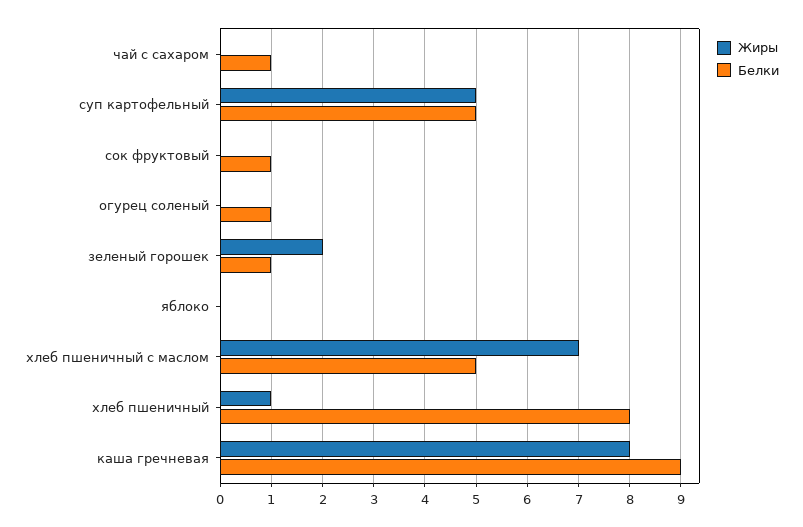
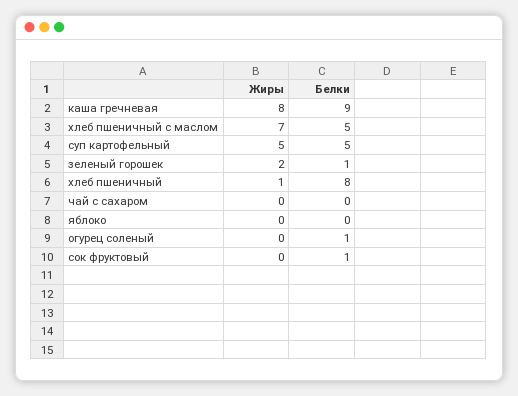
  {
    "Жиры": {
      "чай с сахаром": 0,
      "суп картофельный": 5,
      "сок фруктовый": 0,
      "огурец соленый": 0,
      "зеленый горошек": 2,
      "яблоко": 0,
      "хлеб пшеничный с маслом": 7,
      "хлеб пшеничный": 1,
      "каша гречневая": 8
    },
    "Белки": {
-     "чай с сахаром": 1,
+     "чай с сахаром": 0,
      "суп картофельный": 5,
      "сок фруктовый": 1,
      "огурец соленый": 1,
      "зеленый горошек": 1,
      "яблоко": 0,
      "хлеб пшеничный с маслом": 5,
      "хлеб пшеничный": 8,
      "каша гречневая": 9
    }
  }

